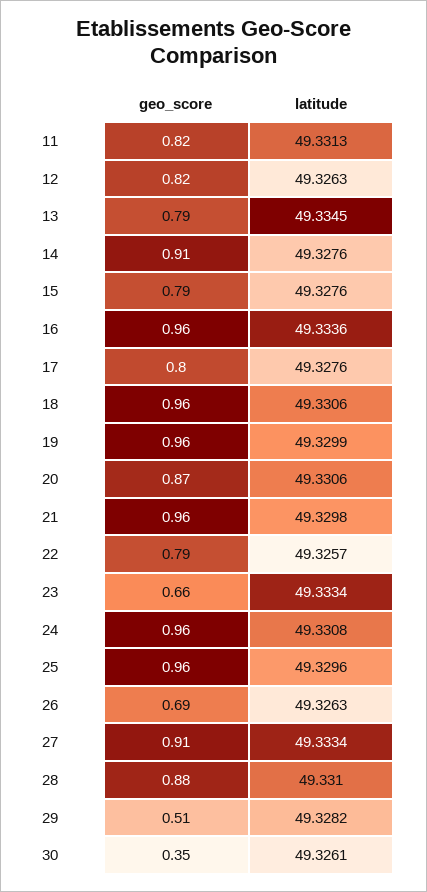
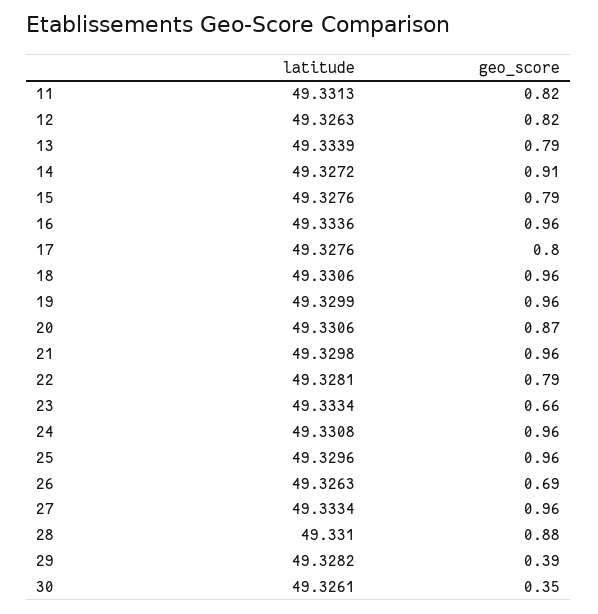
  {
    "geo_score": {
      "11": 0.82,
      "12": 0.82,
      "13": 0.79,
      "14": 0.91,
      "15": 0.79,
      "16": 0.96,
      "17": 0.8,
      "18": 0.96,
      "19": 0.96,
      "20": 0.87,
      "21": 0.96,
      "22": 0.79,
      "23": 0.66,
      "24": 0.96,
      "25": 0.96,
      "26": 0.69,
-     "27": 0.91,
+     "27": 0.96,
      "28": 0.88,
-     "29": 0.51,
+     "29": 0.39,
      "30": 0.35
    },
    "latitude": {
      "11": 49.3313,
      "12": 49.3263,
-     "13": 49.3345,
+     "13": 49.3339,
-     "14": 49.3276,
+     "14": 49.3272,
      "15": 49.3276,
      "16": 49.3336,
      "17": 49.3276,
      "18": 49.3306,
      "19": 49.3299,
      "20": 49.3306,
      "21": 49.3298,
-     "22": 49.3257,
+     "22": 49.3281,
      "23": 49.3334,
      "24": 49.3308,
      "25": 49.3296,
      "26": 49.3263,
      "27": 49.3334,
      "28": 49.331,
      "29": 49.3282,
      "30": 49.3261
    }
  }

